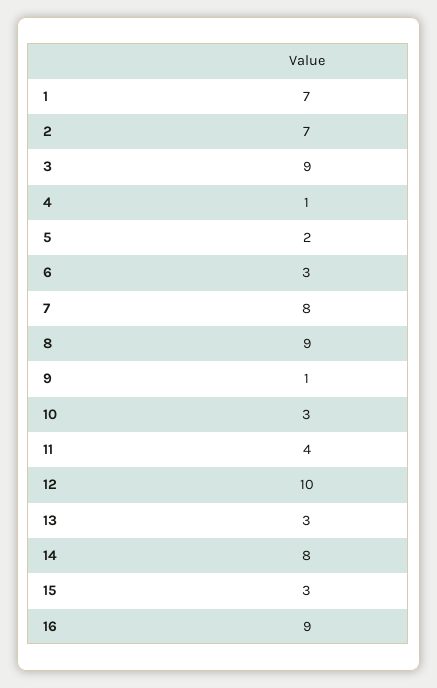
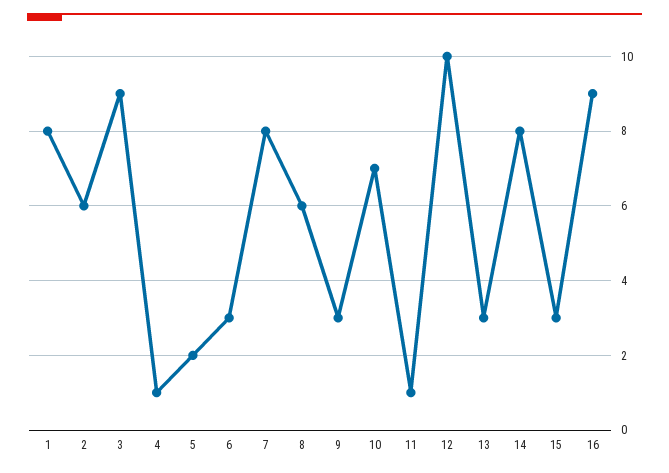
  {
-   "1": 7,
+   "1": 8,
-   "2": 7,
+   "2": 6,
    "3": 9,
    "4": 1,
    "5": 2,
    "6": 3,
    "7": 8,
-   "8": 9,
+   "8": 6,
-   "9": 1,
+   "9": 3,
-   "10": 3,
+   "10": 7,
-   "11": 4,
+   "11": 1,
    "12": 10,
    "13": 3,
    "14": 8,
    "15": 3,
    "16": 9
  }

